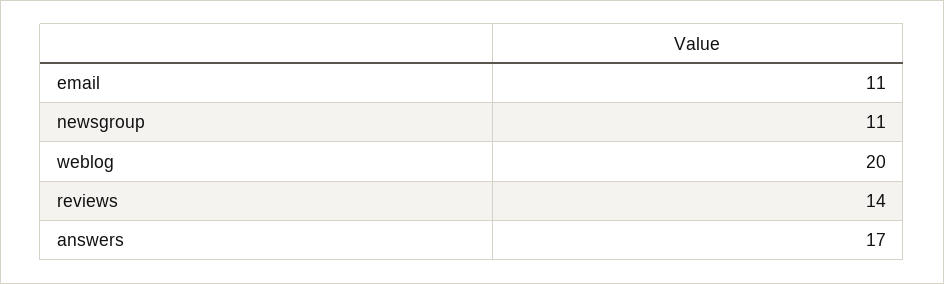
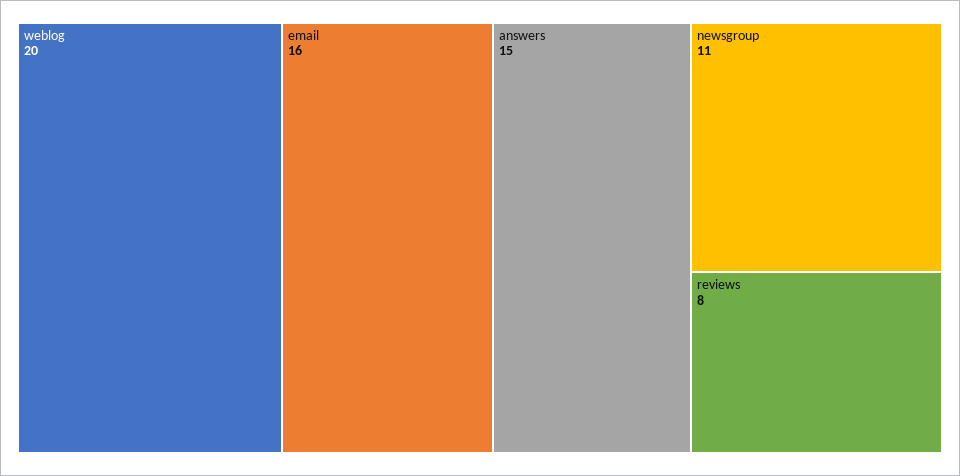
  {
-   "email": 11,
+   "email": 16,
    "newsgroup": 11,
    "weblog": 20,
-   "reviews": 14,
+   "reviews": 8,
-   "answers": 17
+   "answers": 15
  }

